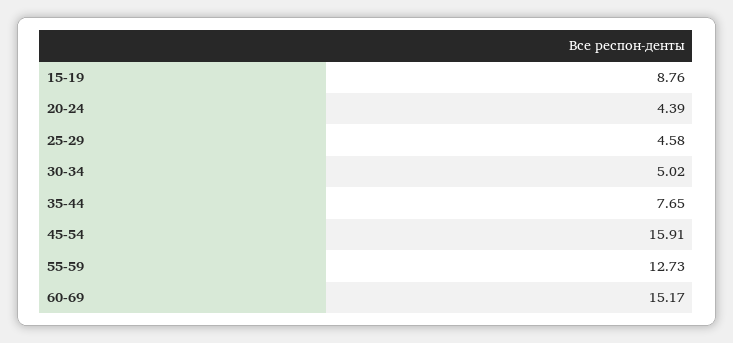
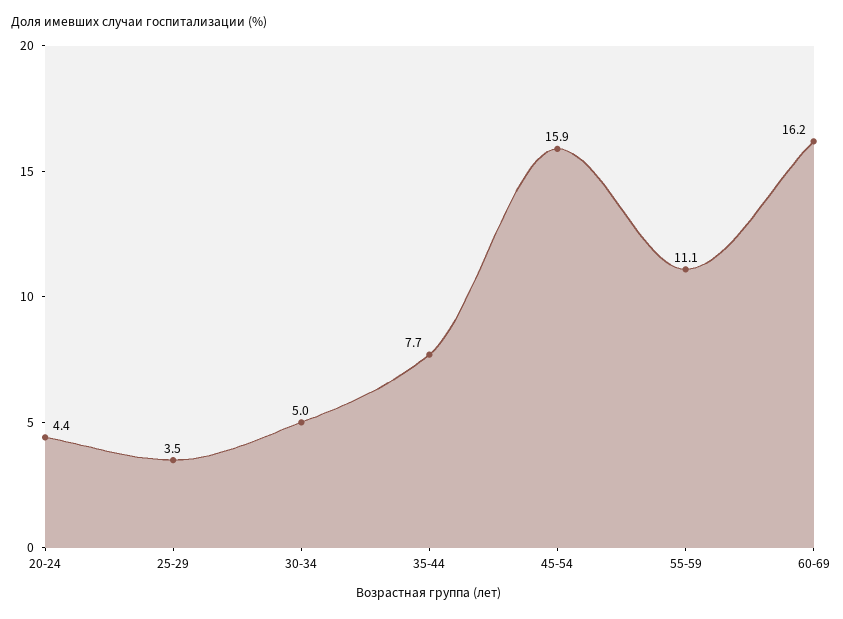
  {
-   "15-19": 8.76,
    "20-24": 4.39,
-   "25-29": 4.58,
+   "25-29": 3.5,
    "30-34": 5.02,
    "35-44": 7.65,
    "45-54": 15.91,
-   "55-59": 12.73,
+   "55-59": 11.1,
-   "60-69": 15.17
+   "60-69": 16.2
  }

